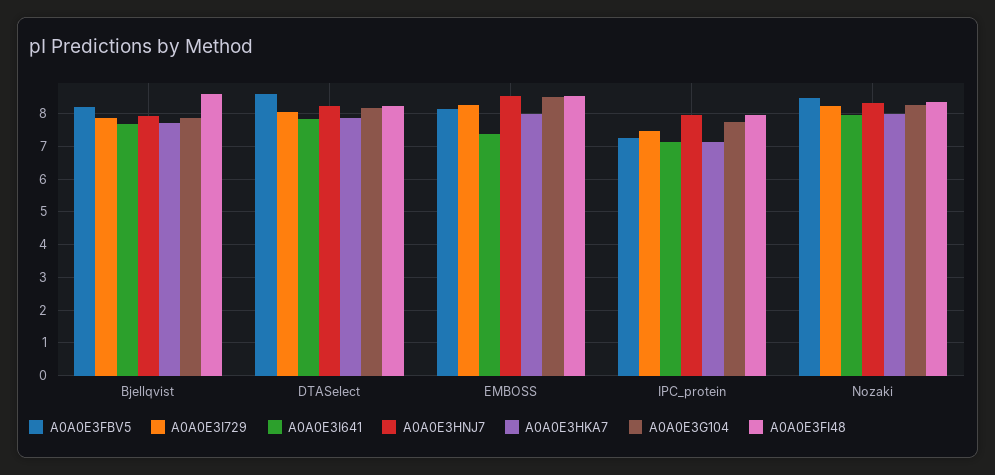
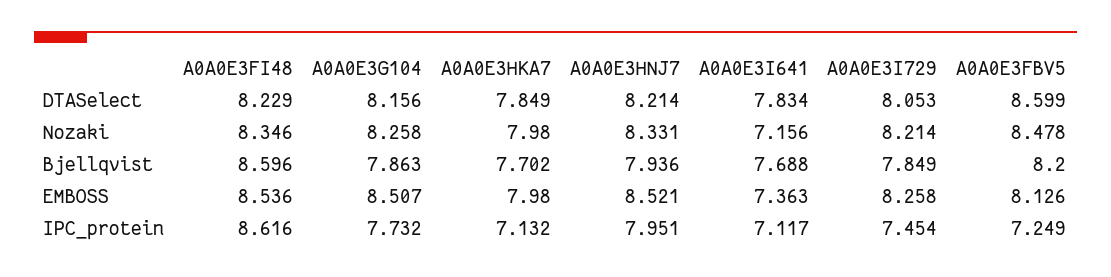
  {
    "A0A0E3FBV5": {
      "Bjellqvist": 8.2,
      "DTASelect": 8.599,
      "EMBOSS": 8.126,
      "IPC_protein": 7.249,
      "Nozaki": 8.478
    },
    "A0A0E3I729": {
      "Bjellqvist": 7.849,
      "DTASelect": 8.053,
      "EMBOSS": 8.258,
      "IPC_protein": 7.454,
      "Nozaki": 8.214
    },
    "A0A0E3I641": {
      "Bjellqvist": 7.688,
      "DTASelect": 7.834,
      "EMBOSS": 7.363,
      "IPC_protein": 7.117,
-     "Nozaki": 8
+     "Nozaki": 7.156
    },
    "A0A0E3HNJ7": {
      "Bjellqvist": 7.936,
      "DTASelect": 8.214,
      "EMBOSS": 8.521,
      "IPC_protein": 7.951,
      "Nozaki": 8.331
    },
    "A0A0E3HKA7": {
      "Bjellqvist": 7.702,
      "DTASelect": 7.849,
      "EMBOSS": 7.98,
      "IPC_protein": 7.132,
      "Nozaki": 7.98
    },
    "A0A0E3G104": {
      "Bjellqvist": 7.863,
      "DTASelect": 8.156,
      "EMBOSS": 8.507,
      "IPC_protein": 7.732,
      "Nozaki": 8.258
    },
    "A0A0E3FI48": {
      "Bjellqvist": 8.596,
      "DTASelect": 8.229,
      "EMBOSS": 8.536,
-     "IPC_protein": 8,
+     "IPC_protein": 8.616,
      "Nozaki": 8.346
    }
  }

